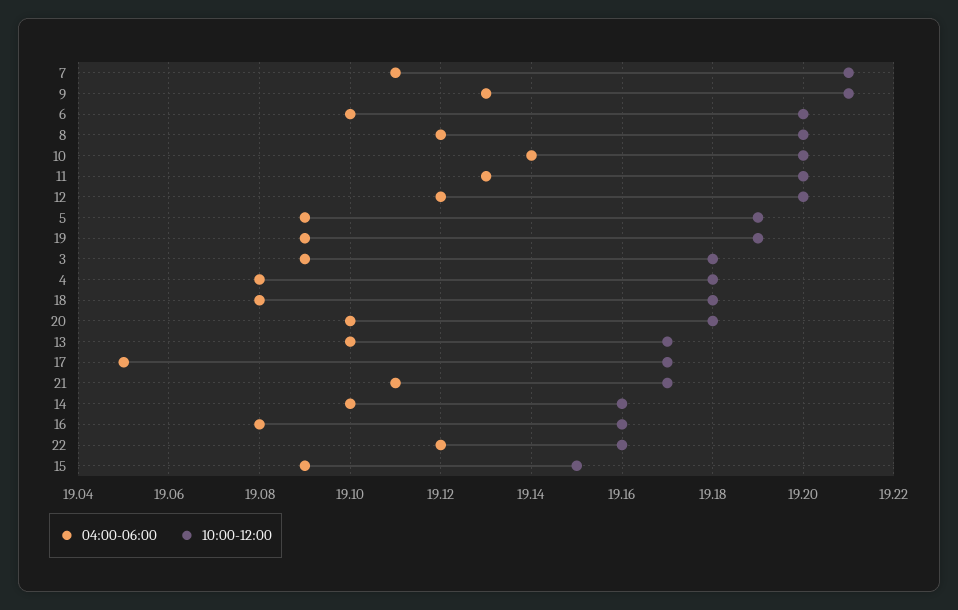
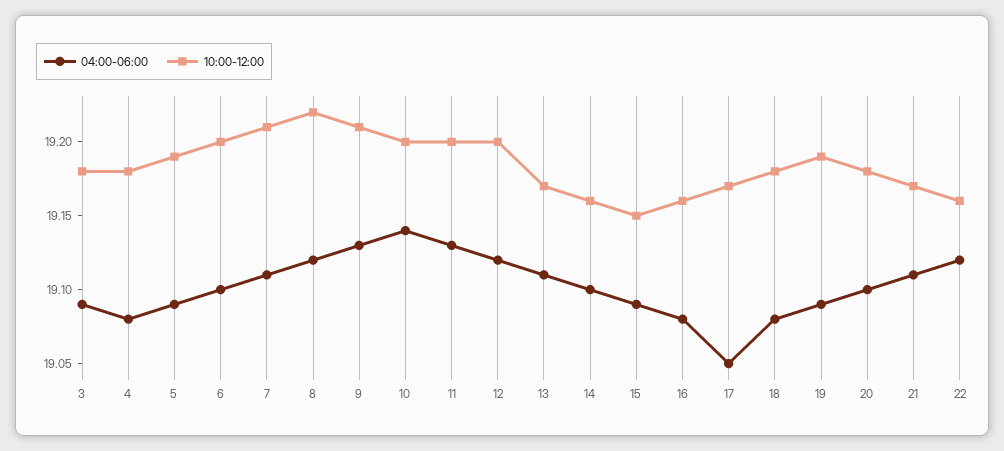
  {
    "04:00-06:00": {
      "7": 19.11,
      "9": 19.13,
      "6": 19.1,
      "8": 19.12,
      "10": 19.14,
      "11": 19.13,
      "12": 19.12,
      "5": 19.09,
      "19": 19.09,
      "3": 19.09,
      "4": 19.08,
      "18": 19.08,
      "20": 19.1,
-     "13": 19.1,
+     "13": 19.11,
      "17": 19.05,
      "21": 19.11,
      "14": 19.1,
      "16": 19.08,
      "22": 19.12,
      "15": 19.09
    },
    "10:00-12:00": {
      "7": 19.21,
      "9": 19.21,
      "6": 19.2,
-     "8": 19.2,
+     "8": 19.22,
      "10": 19.2,
      "11": 19.2,
      "12": 19.2,
      "5": 19.19,
      "19": 19.19,
      "3": 19.18,
      "4": 19.18,
      "18": 19.18,
      "20": 19.18,
      "13": 19.17,
      "17": 19.17,
      "21": 19.17,
      "14": 19.16,
      "16": 19.16,
      "22": 19.16,
      "15": 19.15
    }
  }

